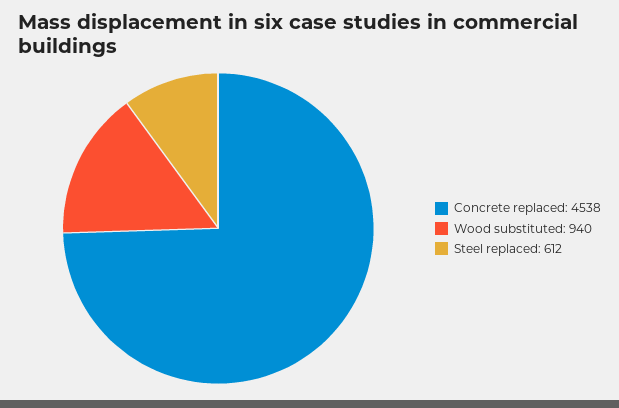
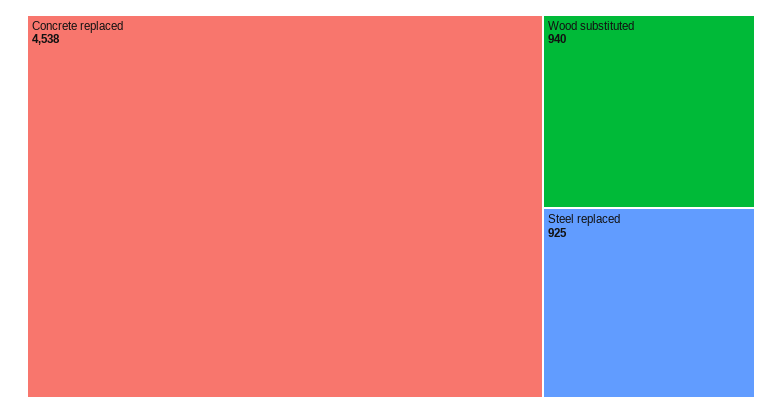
  {
    "Concrete replaced": 4538,
    "Wood substituted": 940,
-   "Steel replaced": 612
+   "Steel replaced": 925
  }

